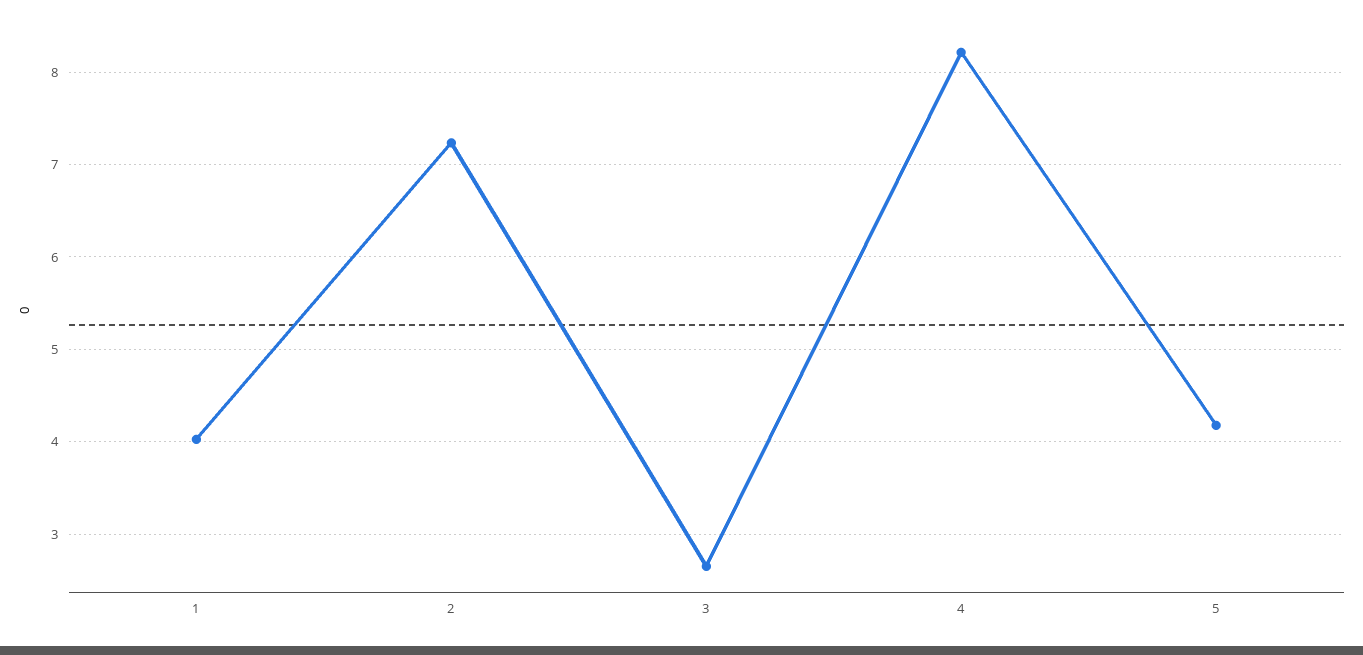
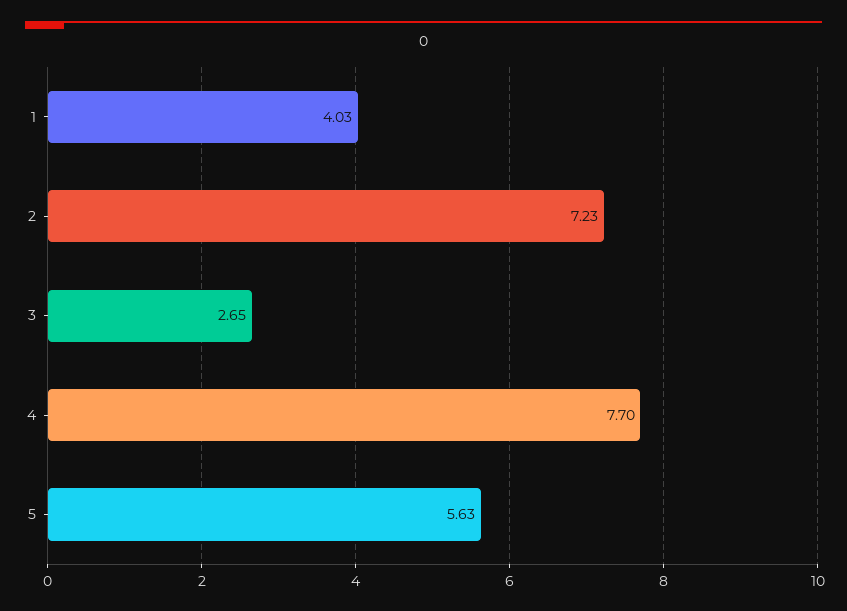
  {
    "1": 4.03,
    "2": 7.23,
    "3": 2.65,
-   "4": 8.2,
+   "4": 7.7,
-   "5": 4.2
+   "5": 5.63
  }

